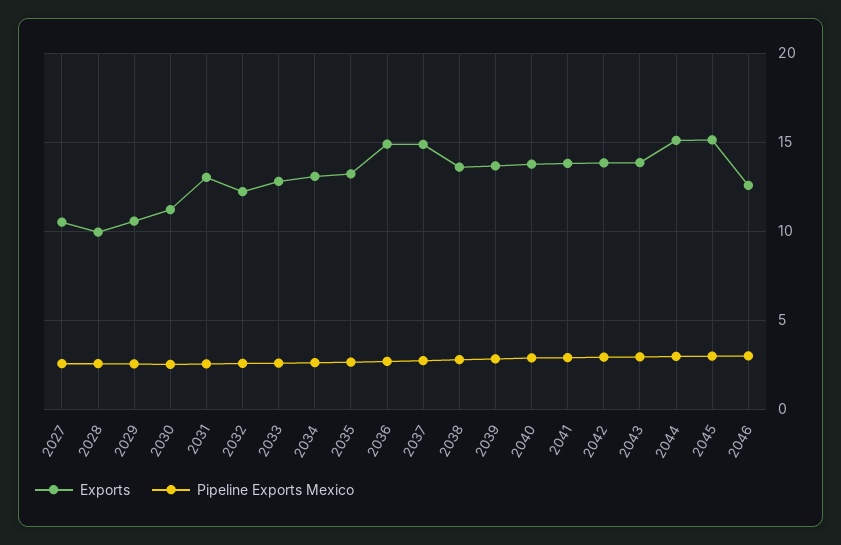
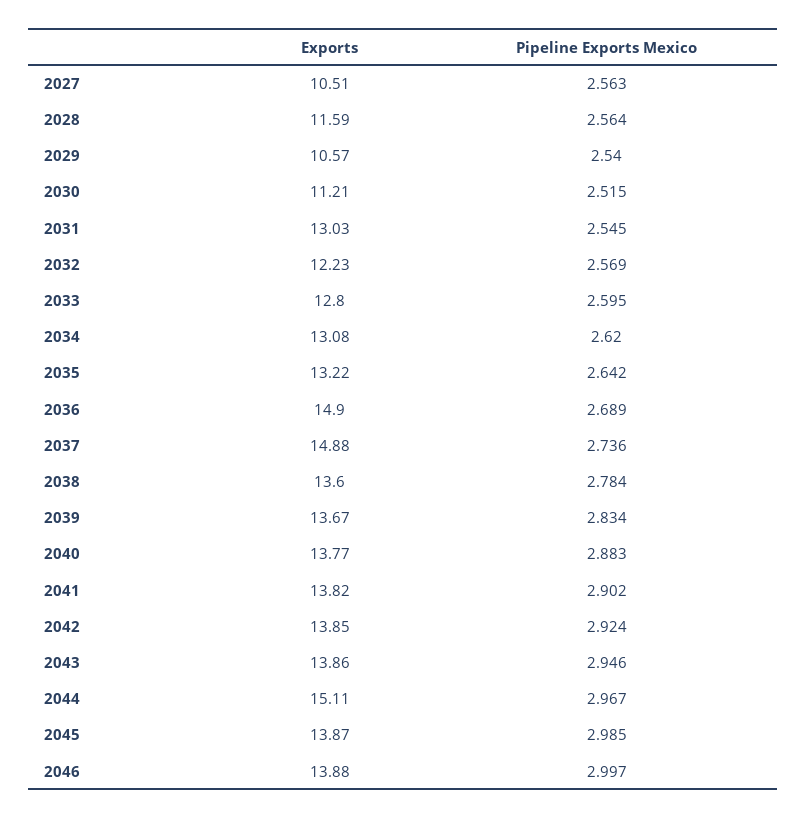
  {
    "Exports": {
      "2027": 10.51,
-     "2028": 10,
+     "2028": 11.59,
      "2029": 10.57,
      "2030": 11.21,
      "2031": 13.03,
      "2032": 12.23,
      "2033": 12.8,
      "2034": 13.08,
      "2035": 13.22,
      "2036": 14.9,
      "2037": 14.88,
      "2038": 13.6,
      "2039": 13.67,
      "2040": 13.77,
      "2041": 13.82,
      "2042": 13.85,
      "2043": 13.86,
      "2044": 15.11,
-     "2045": 15,
+     "2045": 13.87,
-     "2046": 12.5
+     "2046": 13.88
    },
    "Pipeline Exports Mexico": {
      "2027": 2.563,
      "2028": 2.564,
      "2029": 2.54,
      "2030": 2.515,
      "2031": 2.545,
      "2032": 2.569,
      "2033": 2.595,
      "2034": 2.62,
      "2035": 2.642,
      "2036": 2.689,
      "2037": 2.736,
      "2038": 2.784,
      "2039": 2.834,
      "2040": 2.883,
      "2041": 2.902,
      "2042": 2.924,
      "2043": 2.946,
      "2044": 2.967,
      "2045": 2.985,
      "2046": 2.997
    }
  }

